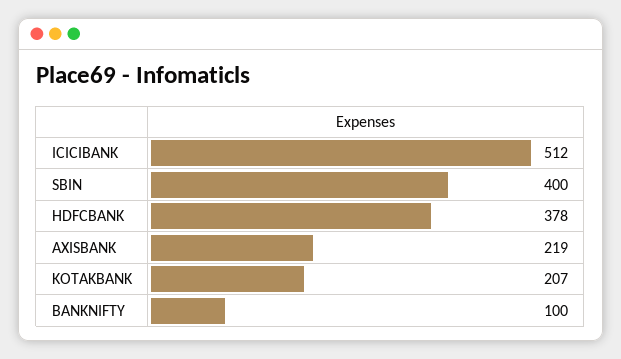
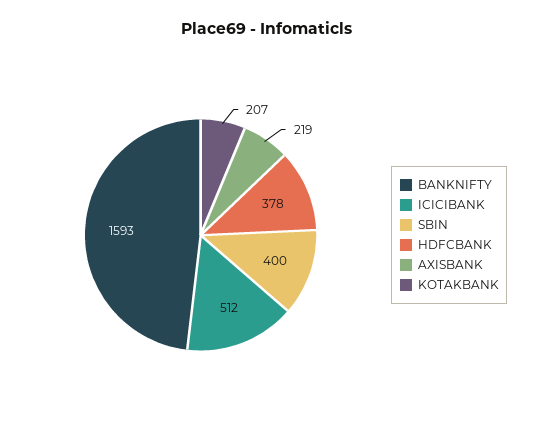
  {
    "ICICIBANK": 512,
    "SBIN": 400,
    "HDFCBANK": 378,
    "AXISBANK": 219,
    "KOTAKBANK": 207,
-   "BANKNIFTY": 100
+   "BANKNIFTY": 1593
  }

